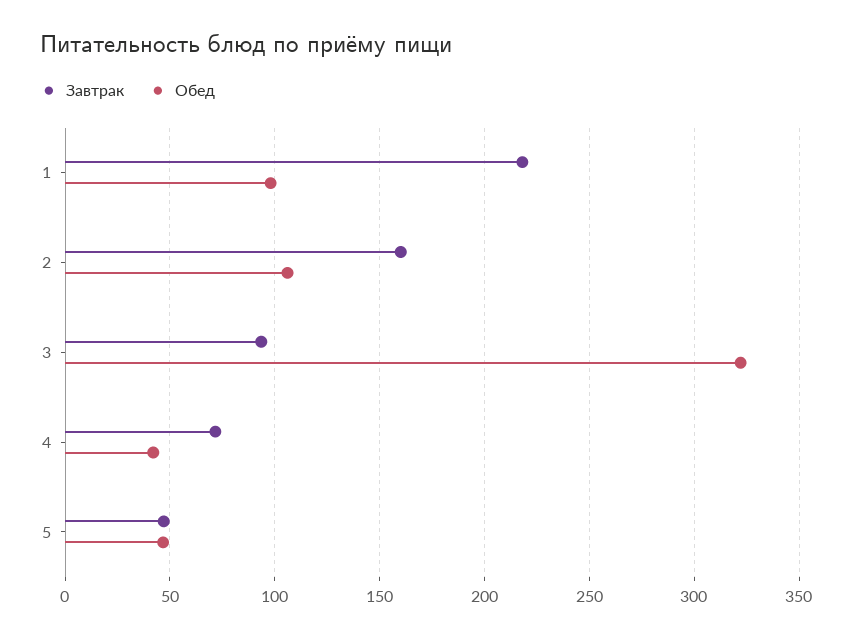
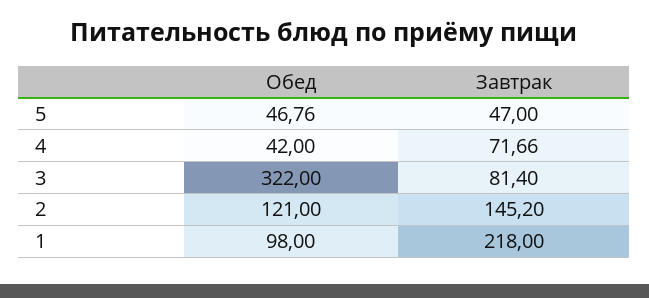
  {
    "Завтрак": {
      "1": 218,
-     "2": 160,
+     "2": 145.2,
-     "3": 95,
+     "3": 81.4,
      "4": 71.66,
      "5": 47
    },
    "Обед": {
      "1": 98,
-     "2": 105,
+     "2": 121,
      "3": 322,
      "4": 42,
      "5": 46.76
    }
  }

